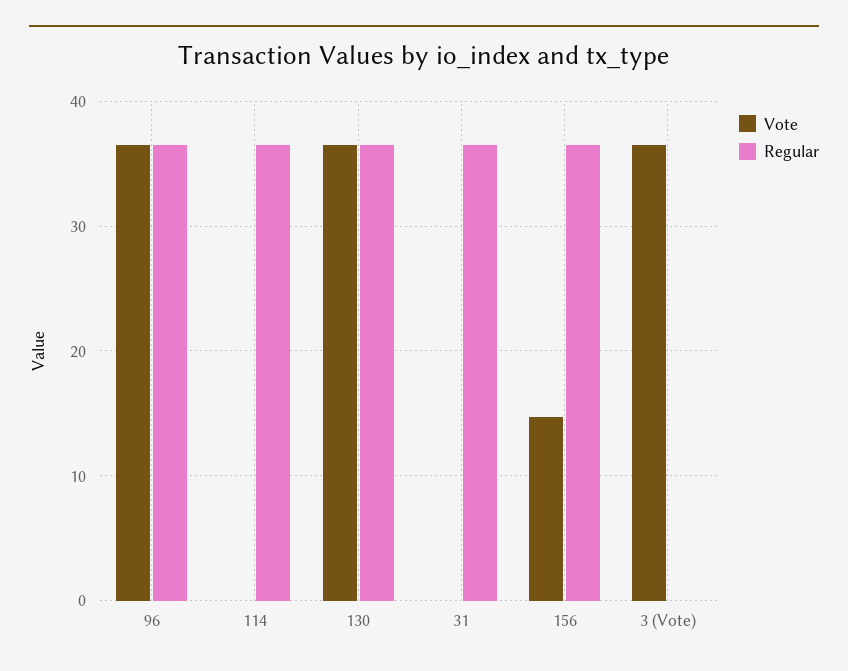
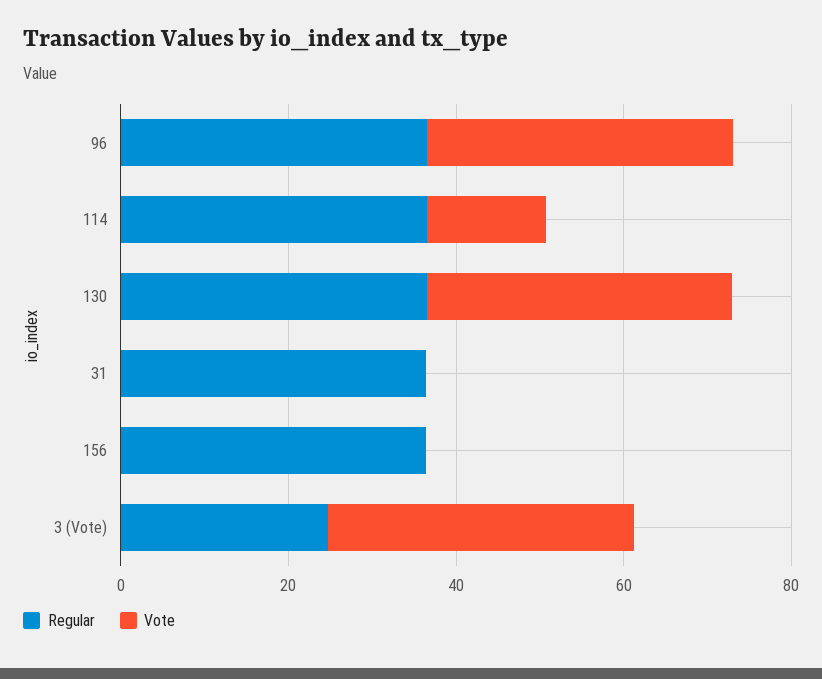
  {
    "Vote": {
      "96": 37,
-     "114": 0,
+     "114": 15,
      "130": 36,
      "31": 0,
-     "156": 15,
+     "156": 0,
      "3 (Vote)": 36
    },
    "Regular": {
      "96": 37,
      "114": 36,
      "130": 36,
      "31": 36,
      "156": 36,
-     "3 (Vote)": 0
+     "3 (Vote)": 25
    }
  }

